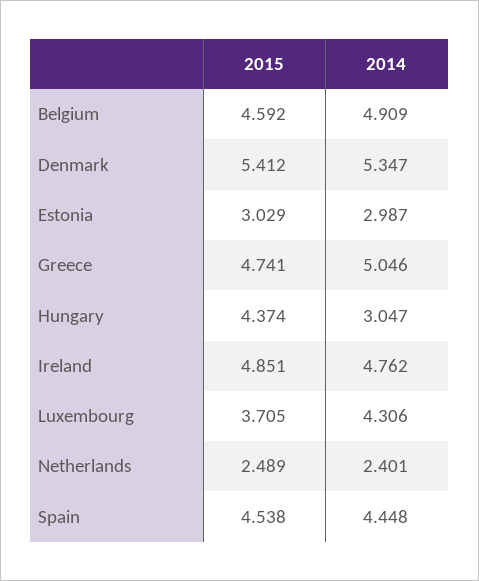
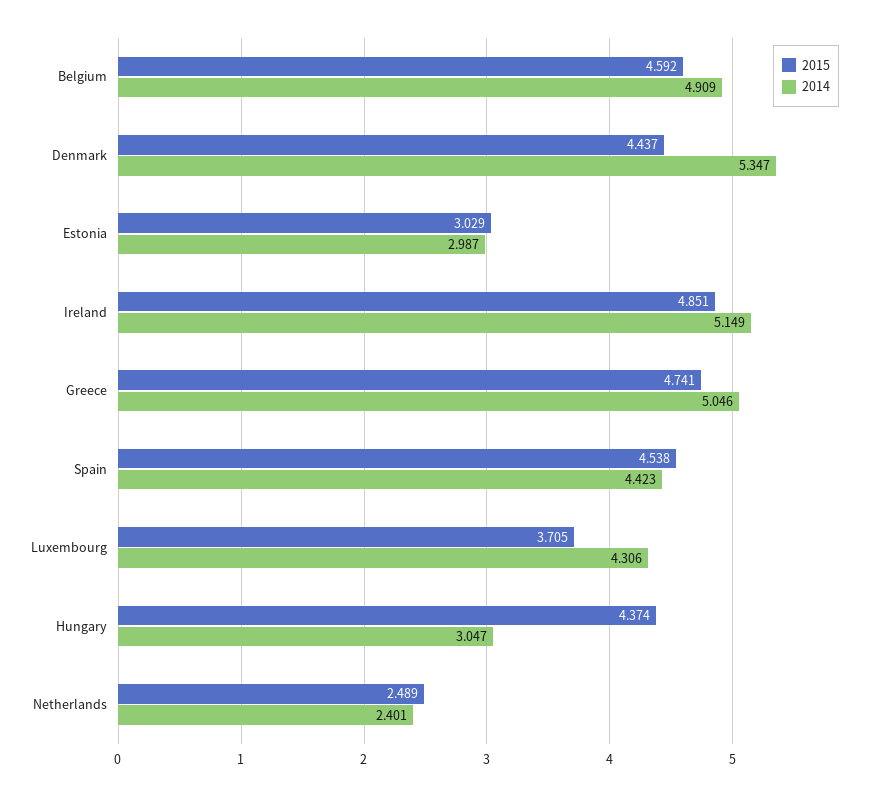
  {
    "2015": {
      "Belgium": 4.592,
-     "Denmark": 5.412,
+     "Denmark": 4.437,
      "Estonia": 3.029,
      "Greece": 4.741,
      "Hungary": 4.374,
      "Ireland": 4.851,
      "Luxembourg": 3.705,
      "Netherlands": 2.489,
      "Spain": 4.538
    },
    "2014": {
      "Belgium": 4.909,
      "Denmark": 5.347,
      "Estonia": 2.987,
      "Greece": 5.046,
      "Hungary": 3.047,
-     "Ireland": 4.762,
+     "Ireland": 5.149,
      "Luxembourg": 4.306,
      "Netherlands": 2.401,
-     "Spain": 4.448
+     "Spain": 4.423
    }
  }

